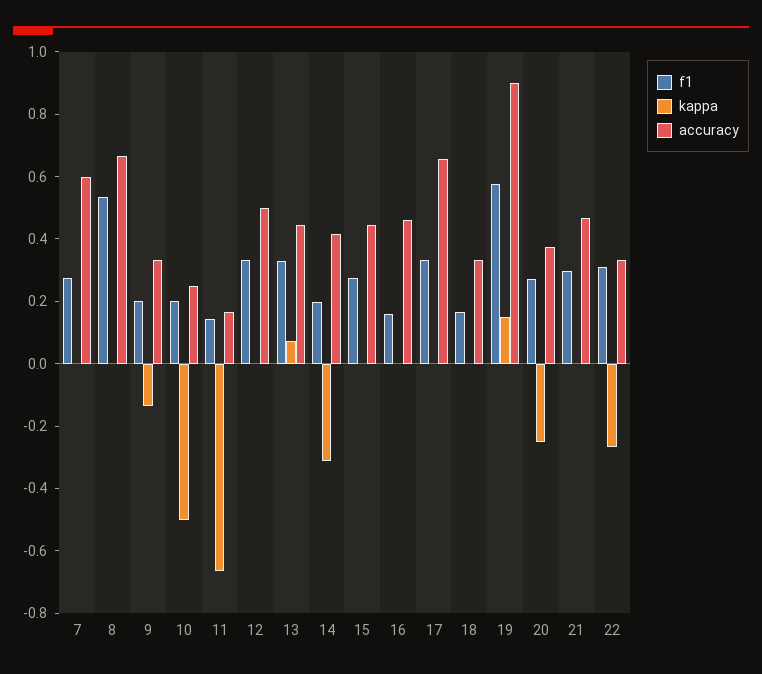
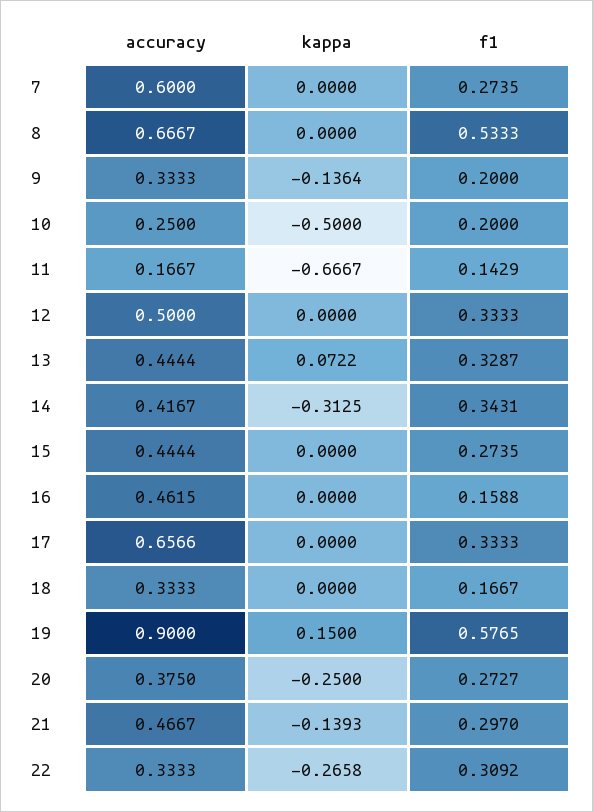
  {
    "f1": {
      "7": 0.2735,
      "8": 0.5333,
      "9": 0.2,
      "10": 0.2,
      "11": 0.1429,
      "12": 0.3333,
      "13": 0.3287,
-     "14": 0.2,
+     "14": 0.3431,
      "15": 0.2735,
      "16": 0.1588,
      "17": 0.3333,
      "18": 0.1667,
      "19": 0.5765,
      "20": 0.2727,
      "21": 0.297,
      "22": 0.3092
    },
    "kappa": {
      "7": 0,
      "8": 0,
      "9": -0.1364,
      "10": -0.5,
      "11": -0.6667,
      "12": 0,
      "13": 0.0722,
      "14": -0.3125,
      "15": 0,
      "16": 0,
      "17": 0,
      "18": 0,
      "19": 0.15,
      "20": -0.25,
-     "21": 0,
+     "21": -0.1393,
      "22": -0.2658
    },
    "accuracy": {
      "7": 0.6,
      "8": 0.6667,
      "9": 0.3333,
      "10": 0.25,
      "11": 0.1667,
      "12": 0.5,
      "13": 0.4444,
      "14": 0.4167,
      "15": 0.4444,
      "16": 0.4615,
      "17": 0.6566,
      "18": 0.3333,
      "19": 0.9,
      "20": 0.375,
      "21": 0.4667,
      "22": 0.3333
    }
  }

